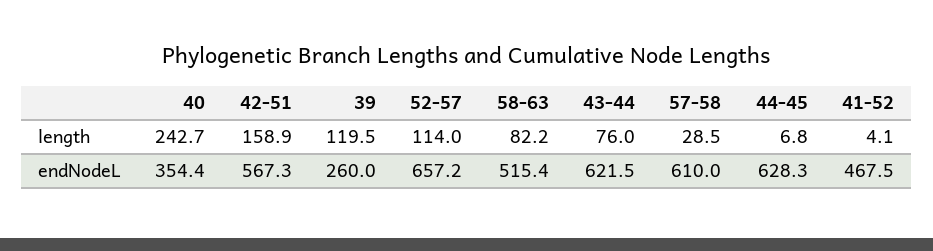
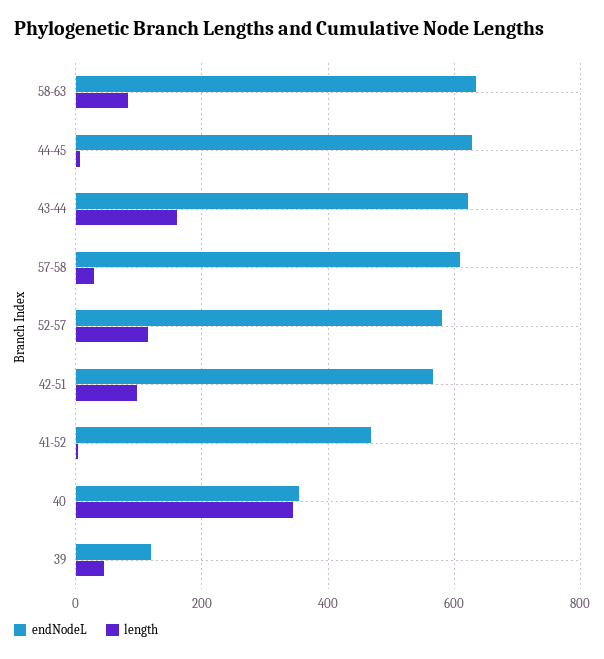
  {
    "length": {
-     "40": 242.7,
+     "40": 340,
-     "42-51": 158.9,
+     "42-51": 100,
-     "39": 119.5,
+     "39": 40,
      "52-57": 114,
      "58-63": 82.2,
-     "43-44": 76,
+     "43-44": 160,
      "57-58": 28.5,
      "44-45": 6.8,
      "41-52": 4.1
    },
    "endNodeL": {
      "40": 354.4,
      "42-51": 567.3,
-     "39": 260,
+     "39": 120,
-     "52-57": 657.2,
+     "52-57": 580,
-     "58-63": 515.4,
+     "58-63": 640,
      "43-44": 621.5,
      "57-58": 610,
      "44-45": 628.3,
      "41-52": 467.5
    }
  }

